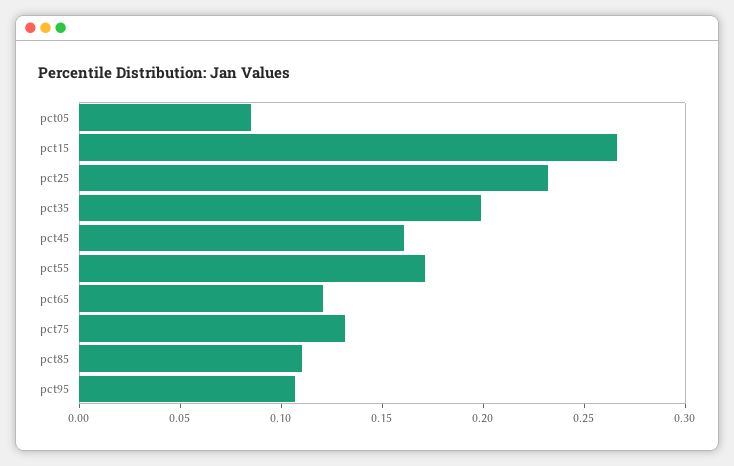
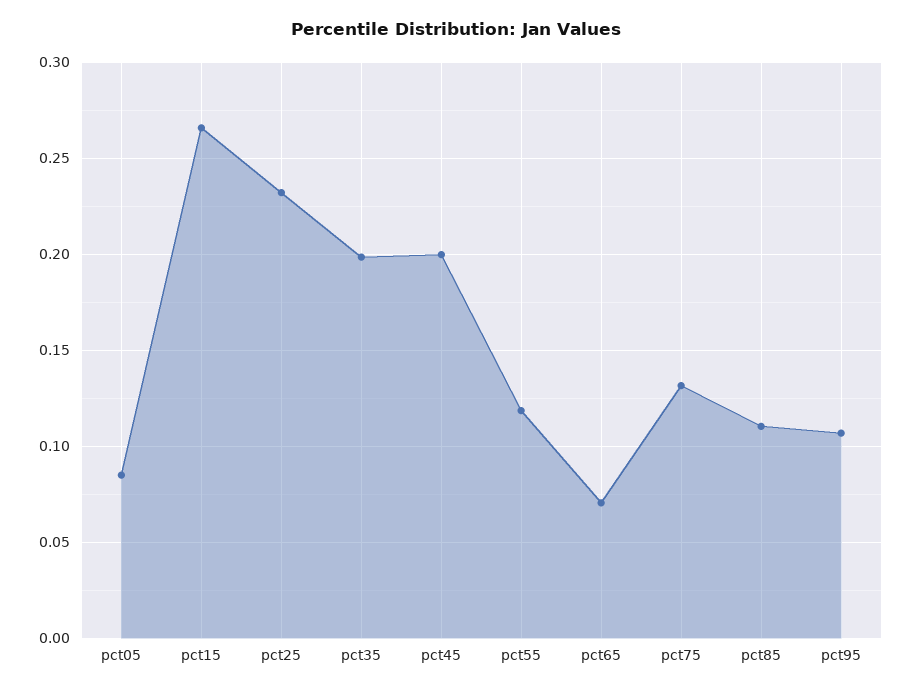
  {
    "pct05": 0.085,
    "pct15": 0.265,
    "pct25": 0.23,
    "pct35": 0.2,
-   "pct45": 0.16,
+   "pct45": 0.2,
-   "pct55": 0.17,
+   "pct55": 0.12,
-   "pct65": 0.12,
+   "pct65": 0.07,
    "pct75": 0.13,
    "pct85": 0.11,
    "pct95": 0.105
  }

